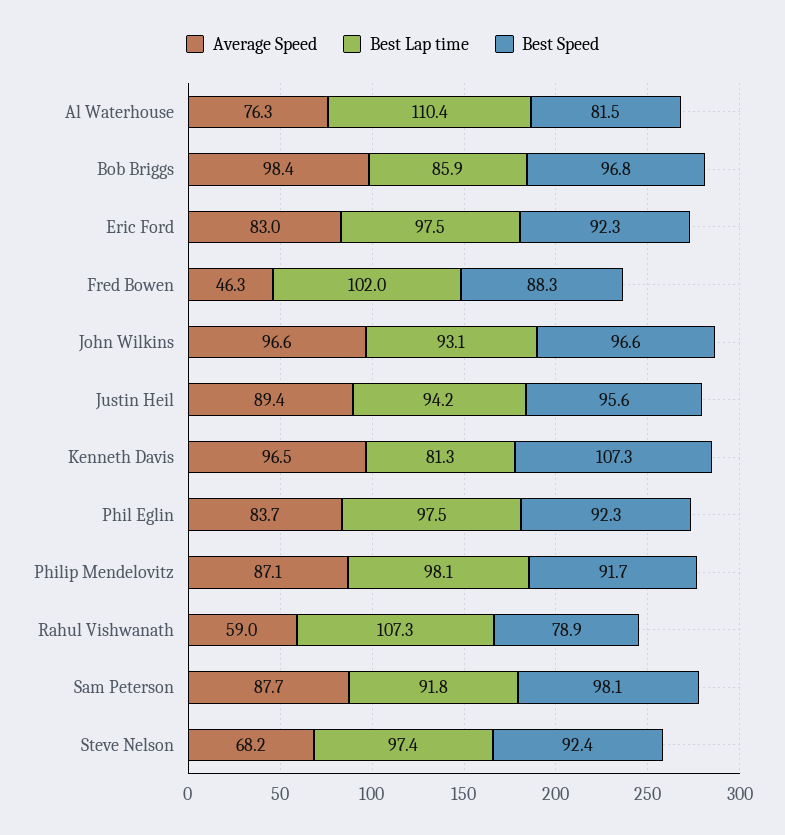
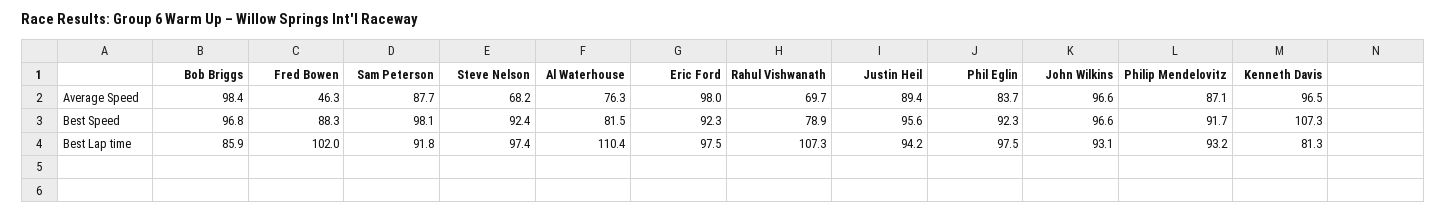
  {
    "Average Speed": {
      "Al Waterhouse": 76.3,
      "Bob Briggs": 98.4,
-     "Eric Ford": 83,
+     "Eric Ford": 98,
      "Fred Bowen": 46.3,
      "John Wilkins": 96.6,
      "Justin Heil": 89.4,
      "Kenneth Davis": 96.5,
      "Phil Eglin": 83.7,
      "Philip Mendelovitz": 87.1,
-     "Rahul Vishwanath": 59,
+     "Rahul Vishwanath": 69.7,
      "Sam Peterson": 87.7,
      "Steve Nelson": 68.2
    },
    "Best Lap time": {
      "Al Waterhouse": 110.4,
      "Bob Briggs": 85.9,
      "Eric Ford": 97.5,
      "Fred Bowen": 102,
      "John Wilkins": 93.1,
      "Justin Heil": 94.2,
      "Kenneth Davis": 81.3,
      "Phil Eglin": 97.5,
-     "Philip Mendelovitz": 98.1,
+     "Philip Mendelovitz": 93.2,
      "Rahul Vishwanath": 107.3,
      "Sam Peterson": 91.8,
      "Steve Nelson": 97.4
    },
    "Best Speed": {
      "Al Waterhouse": 81.5,
      "Bob Briggs": 96.8,
      "Eric Ford": 92.3,
      "Fred Bowen": 88.3,
      "John Wilkins": 96.6,
      "Justin Heil": 95.6,
      "Kenneth Davis": 107.3,
      "Phil Eglin": 92.3,
      "Philip Mendelovitz": 91.7,
      "Rahul Vishwanath": 78.9,
      "Sam Peterson": 98.1,
      "Steve Nelson": 92.4
    }
  }

